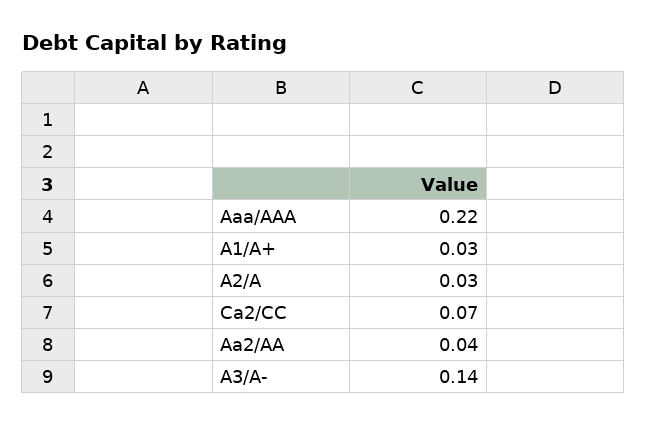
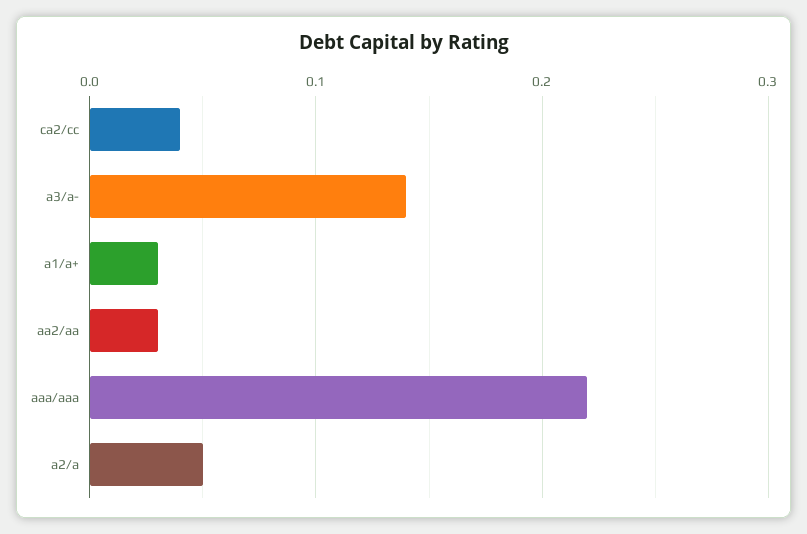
  {
    "Aaa/AAA": 0.22,
    "A1/A+": 0.03,
-   "A2/A": 0.03,
+   "A2/A": 0.05,
-   "Ca2/CC": 0.07,
+   "Ca2/CC": 0.04,
-   "Aa2/AA": 0.04,
+   "Aa2/AA": 0.03,
    "A3/A-": 0.14
  }

